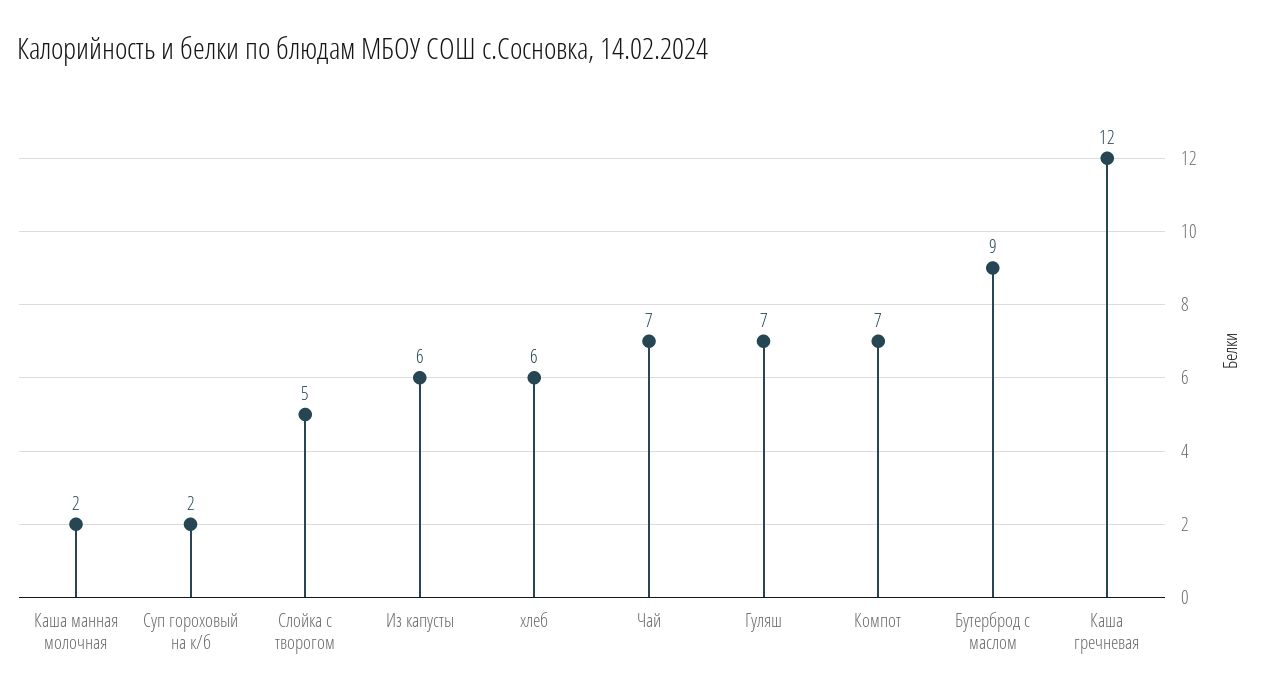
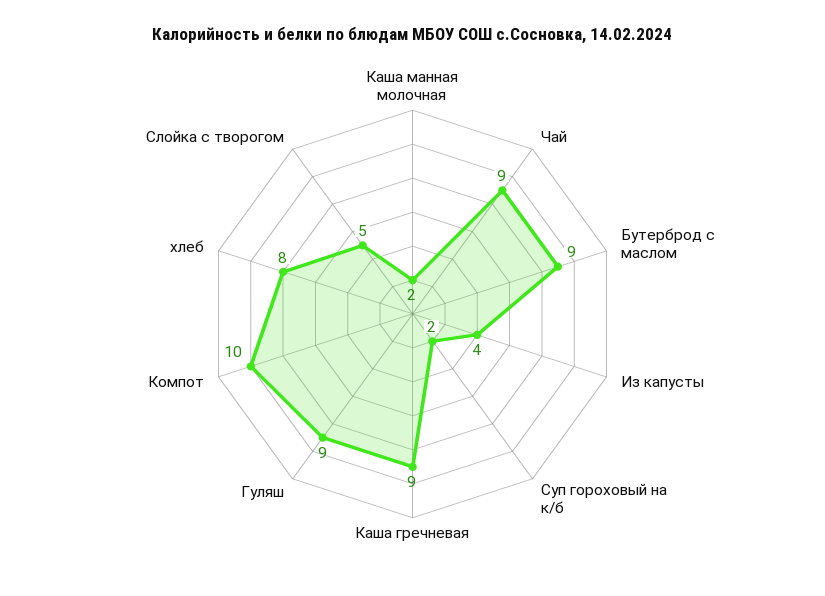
  {
    "Каша манная молочная": 2,
    "Суп гороховый на к/б": 2,
    "Слойка с творогом": 5,
-   "Из капусты": 6,
+   "Из капусты": 4,
-   "хлеб": 6,
+   "хлеб": 8,
-   "Чай": 7,
+   "Чай": 9,
-   "Гуляш": 7,
+   "Гуляш": 9,
-   "Компот": 7,
+   "Компот": 10,
    "Бутерброд с маслом": 9,
-   "Каша гречневая": 12
+   "Каша гречневая": 9
  }

